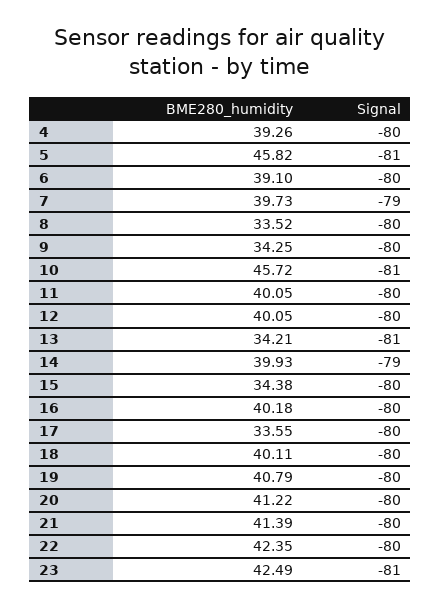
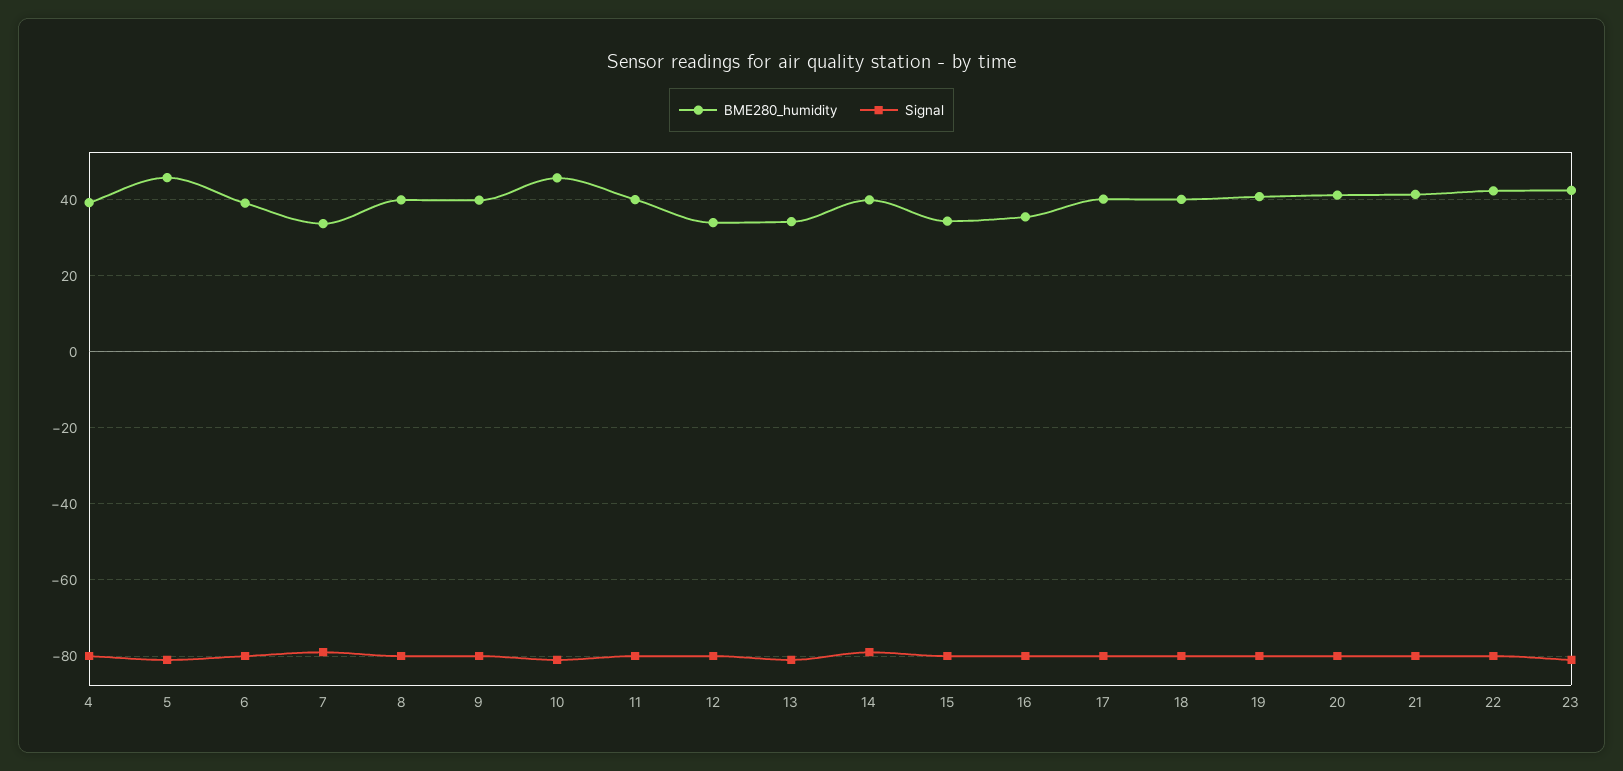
  {
    "BME280_humidity": {
      "4": 39.26,
      "5": 45.82,
      "6": 39.1,
-     "7": 39.73,
+     "7": 34,
-     "8": 33.52,
+     "8": 40,
-     "9": 34.25,
+     "9": 40,
      "10": 45.72,
      "11": 40.05,
-     "12": 40.05,
+     "12": 34,
      "13": 34.21,
      "14": 39.93,
      "15": 34.38,
-     "16": 40.18,
+     "16": 36,
-     "17": 33.55,
+     "17": 40,
      "18": 40.11,
      "19": 40.79,
      "20": 41.22,
      "21": 41.39,
      "22": 42.35,
      "23": 42.49
    },
    "Signal": {
      "4": -80,
      "5": -81,
      "6": -80,
      "7": -79,
      "8": -80,
      "9": -80,
      "10": -81,
      "11": -80,
      "12": -80,
      "13": -81,
      "14": -79,
      "15": -80,
      "16": -80,
      "17": -80,
      "18": -80,
      "19": -80,
      "20": -80,
      "21": -80,
      "22": -80,
      "23": -81
    }
  }

